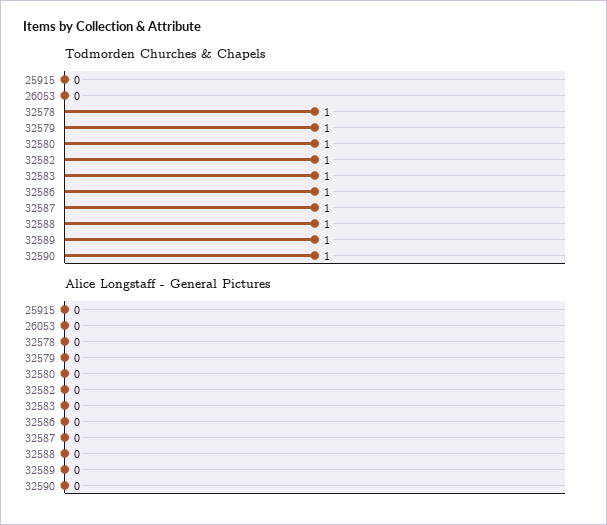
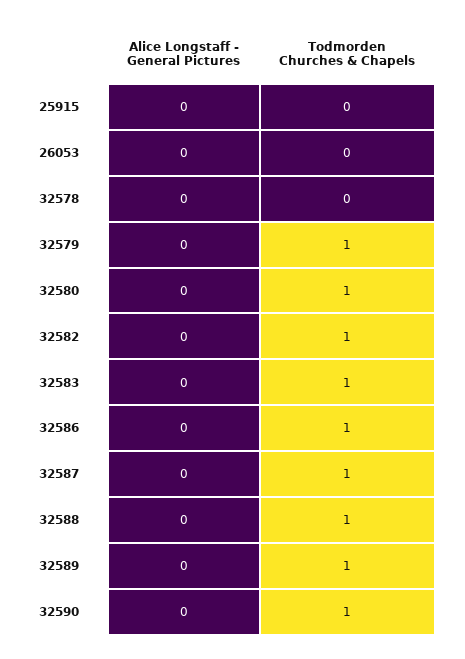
  {
    "Todmorden Churches & Chapels": {
      "25915": 0,
      "26053": 0,
-     "32578": 1,
+     "32578": 0,
      "32579": 1,
      "32580": 1,
      "32582": 1,
      "32583": 1,
      "32586": 1,
      "32587": 1,
      "32588": 1,
      "32589": 1,
      "32590": 1
    },
    "Alice Longstaff - General Pictures": {
      "25915": 0,
      "26053": 0,
      "32578": 0,
      "32579": 0,
      "32580": 0,
      "32582": 0,
      "32583": 0,
      "32586": 0,
      "32587": 0,
      "32588": 0,
      "32589": 0,
      "32590": 0
    }
  }

